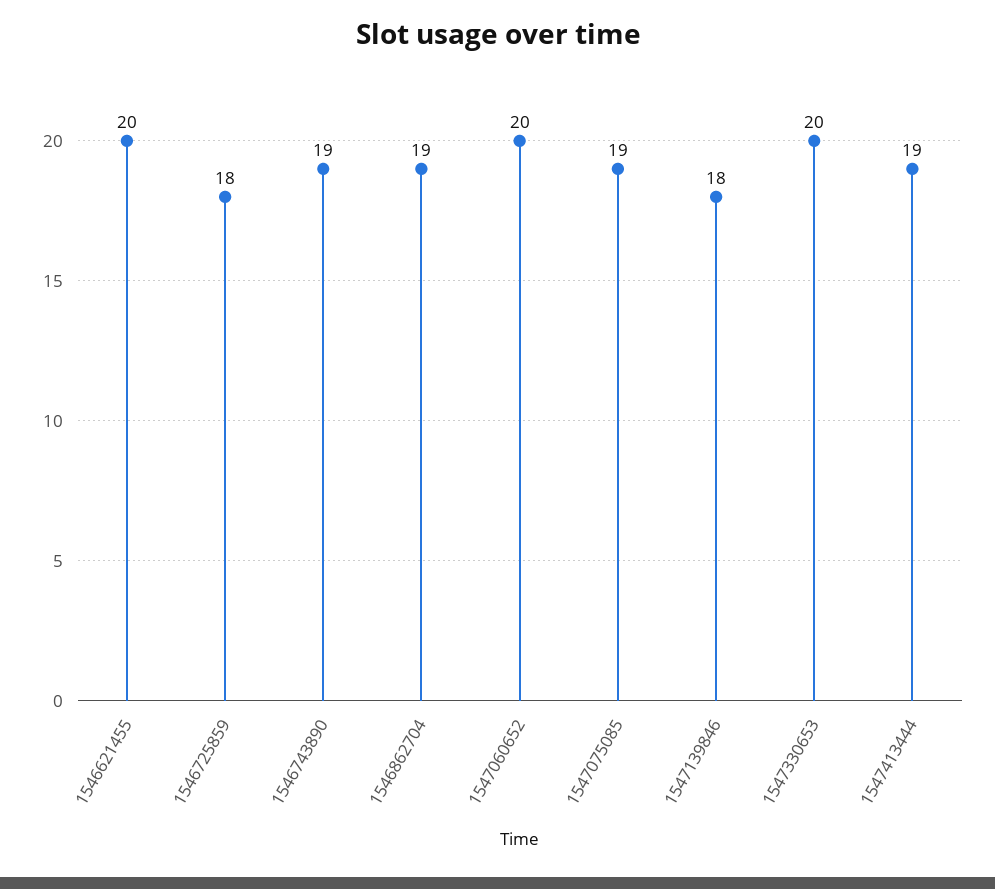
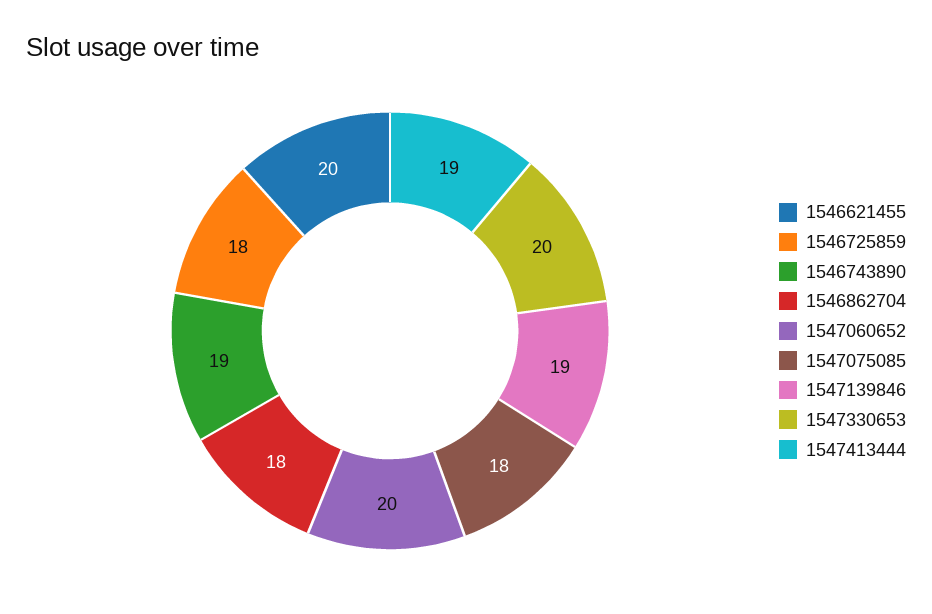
  {
    "1546621455": 20,
    "1546725859": 18,
    "1546743890": 19,
-   "1546862704": 19,
+   "1546862704": 18,
    "1547060652": 20,
-   "1547075085": 19,
+   "1547075085": 18,
-   "1547139846": 18,
+   "1547139846": 19,
    "1547330653": 20,
    "1547413444": 19
  }

